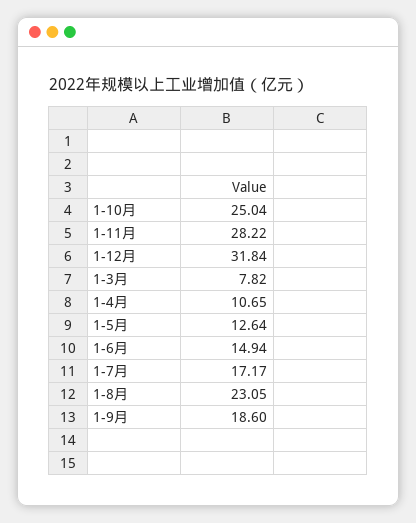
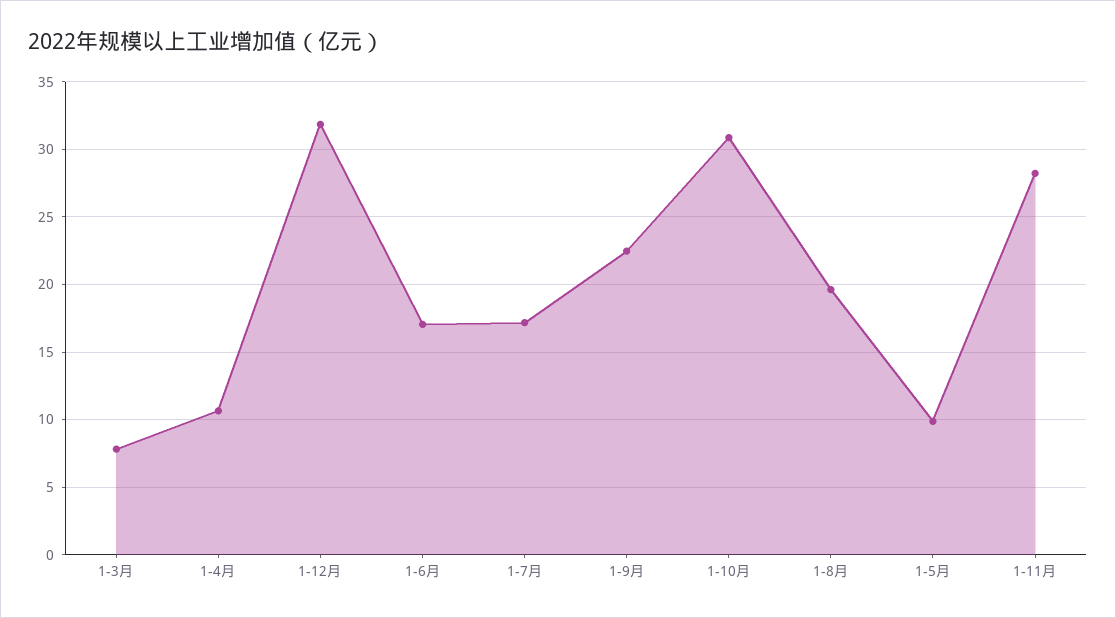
  {
-   "1-10月": 25.04,
+   "1-10月": 31,
    "1-11月": 28.22,
    "1-12月": 31.84,
    "1-3月": 7.82,
    "1-4月": 10.65,
-   "1-5月": 12.64,
+   "1-5月": 10,
-   "1-6月": 14.94,
+   "1-6月": 17,
    "1-7月": 17.17,
-   "1-8月": 23.05,
+   "1-8月": 19.5,
-   "1-9月": 18.6
+   "1-9月": 22.5
  }

